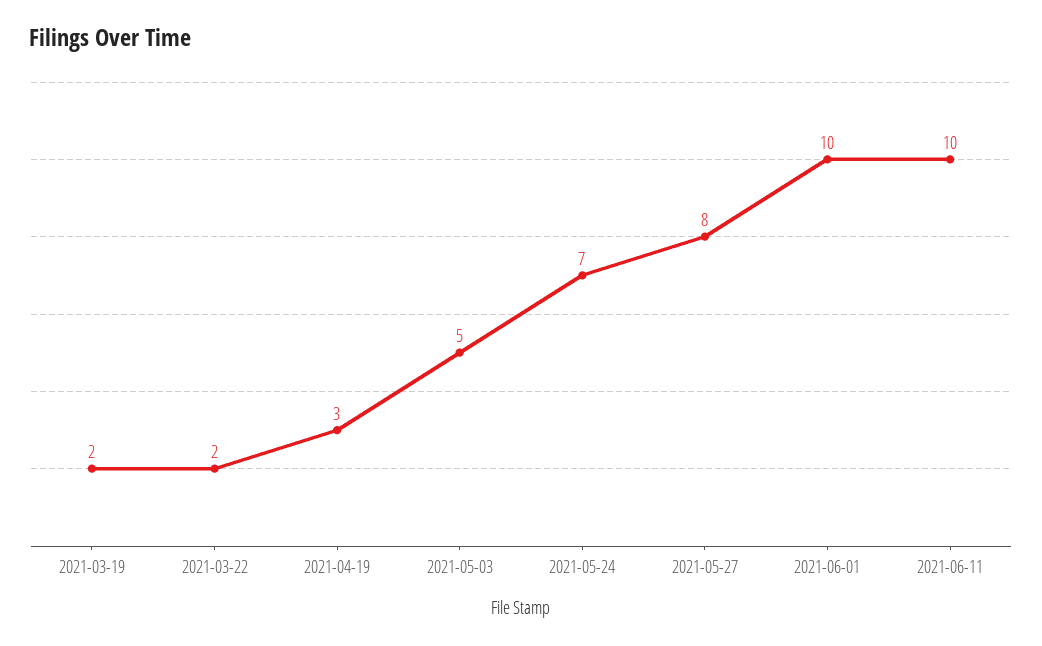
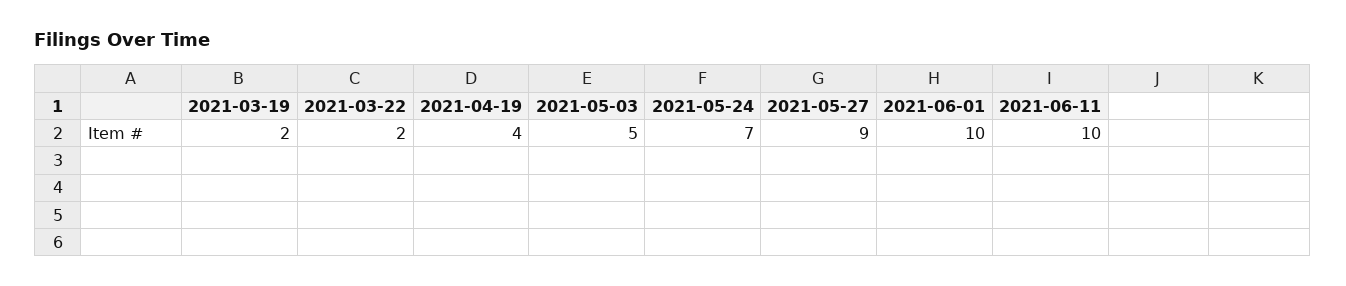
  {
    "2021-03-19": 2,
    "2021-03-22": 2,
-   "2021-04-19": 3,
+   "2021-04-19": 4,
    "2021-05-03": 5,
    "2021-05-24": 7,
-   "2021-05-27": 8,
+   "2021-05-27": 9,
    "2021-06-01": 10,
    "2021-06-11": 10
  }

